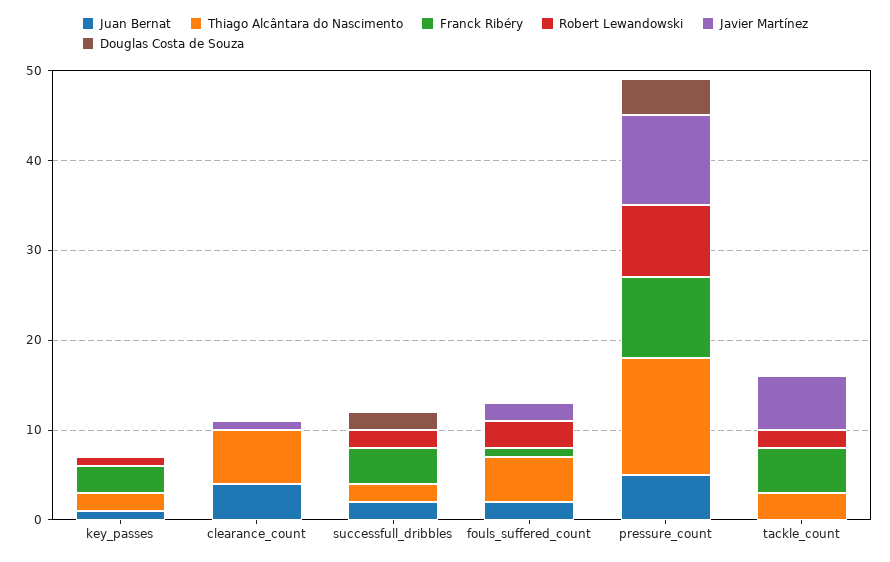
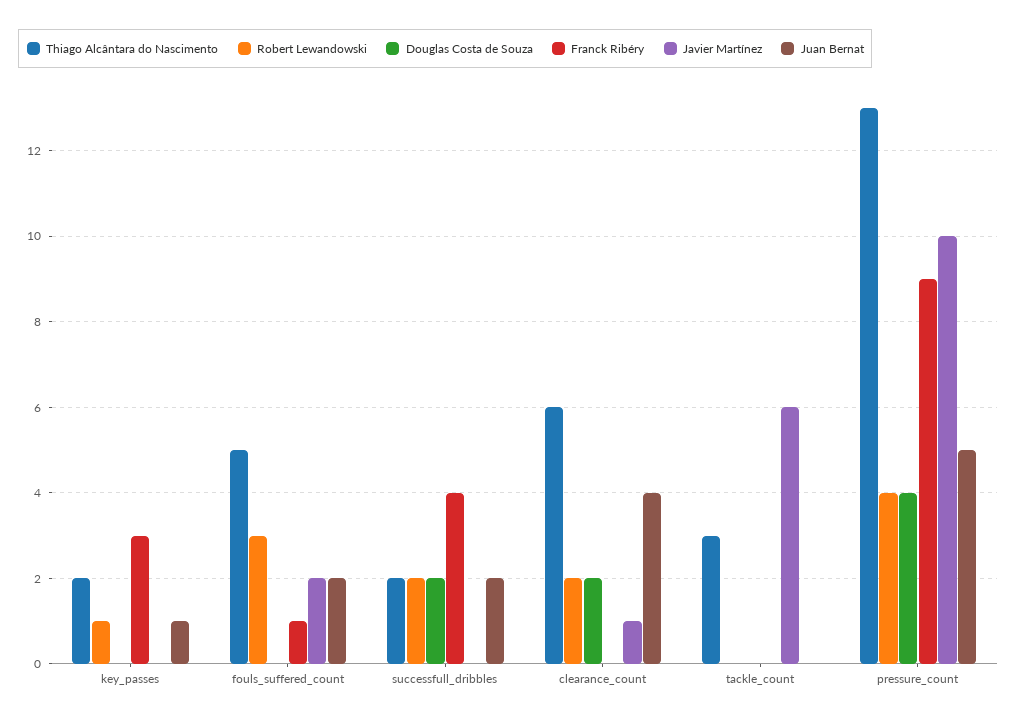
  {
    "Juan Bernat": {
      "key_passes": 1,
      "clearance_count": 4,
      "successfull_dribbles": 2,
      "fouls_suffered_count": 2,
      "pressure_count": 5,
      "tackle_count": 0
    },
    "Thiago Alcântara do Nascimento": {
      "key_passes": 2,
      "clearance_count": 6,
      "successfull_dribbles": 2,
      "fouls_suffered_count": 5,
      "pressure_count": 13,
      "tackle_count": 3
    },
    "Franck Ribéry": {
      "key_passes": 3,
      "clearance_count": 0,
      "successfull_dribbles": 4,
      "fouls_suffered_count": 1,
      "pressure_count": 9,
-     "tackle_count": 5
+     "tackle_count": 0
    },
    "Robert Lewandowski": {
      "key_passes": 1,
-     "clearance_count": 0,
+     "clearance_count": 2,
      "successfull_dribbles": 2,
      "fouls_suffered_count": 3,
-     "pressure_count": 8,
+     "pressure_count": 4,
-     "tackle_count": 2
+     "tackle_count": 0
    },
    "Javier Martínez": {
      "key_passes": 0,
      "clearance_count": 1,
      "successfull_dribbles": 0,
      "fouls_suffered_count": 2,
      "pressure_count": 10,
      "tackle_count": 6
    },
    "Douglas Costa de Souza": {
      "key_passes": 0,
-     "clearance_count": 0,
+     "clearance_count": 2,
      "successfull_dribbles": 2,
      "fouls_suffered_count": 0,
      "pressure_count": 4,
      "tackle_count": 0
    }
  }

